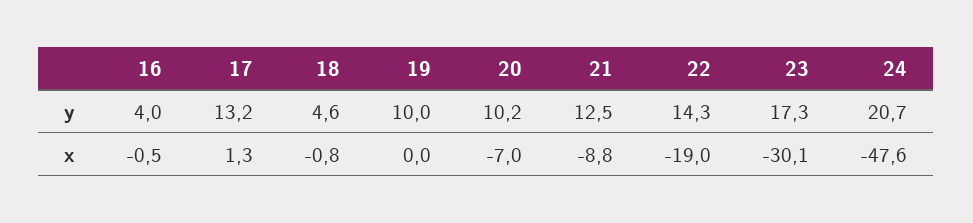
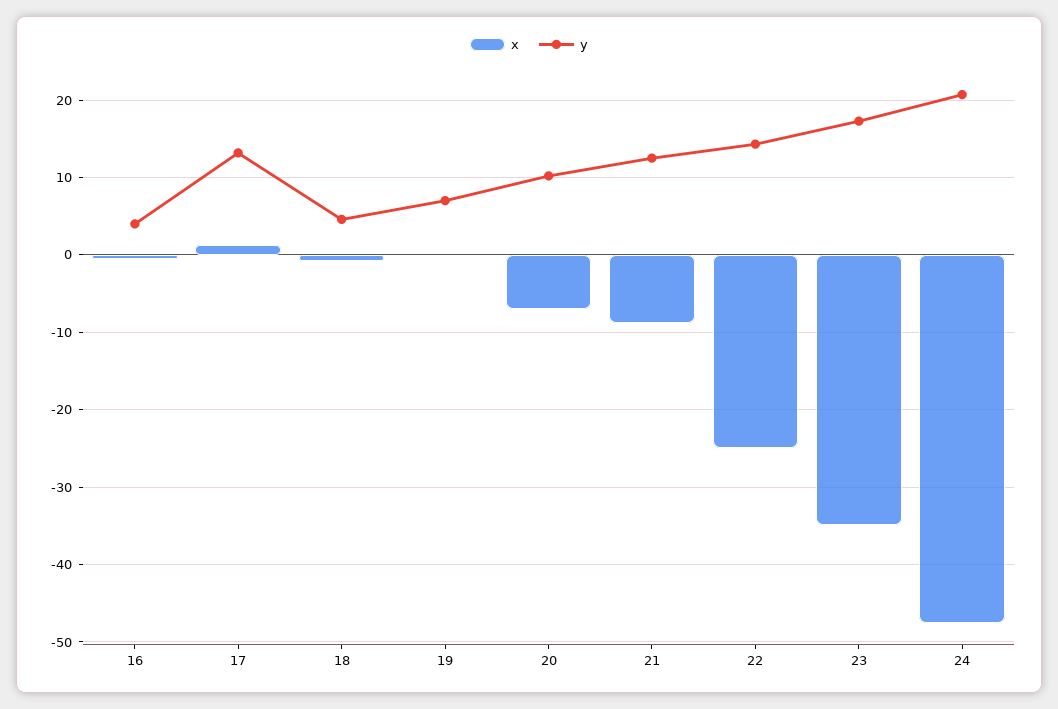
  {
    "y": {
      "16": 4,
      "17": 13.2,
      "18": 4.6,
-     "19": 10,
+     "19": 7,
      "20": 10.2,
      "21": 12.5,
      "22": 14.3,
      "23": 17.3,
      "24": 20.7
    },
    "x": {
      "16": -0.5,
      "17": 1.3,
      "18": -0.8,
      "19": 0,
      "20": -7,
      "21": -8.8,
-     "22": -19,
+     "22": -25,
-     "23": -30.1,
+     "23": -35,
      "24": -47.6
    }
  }

